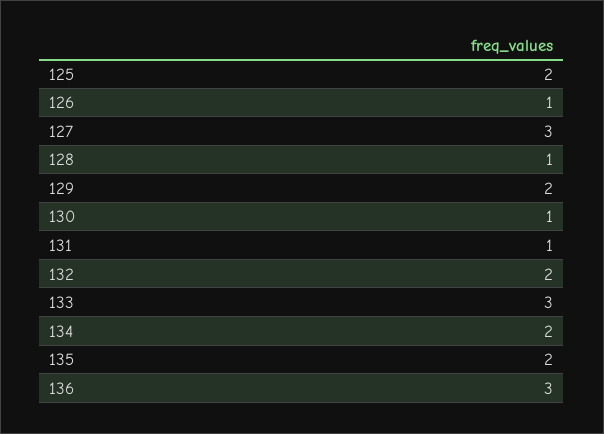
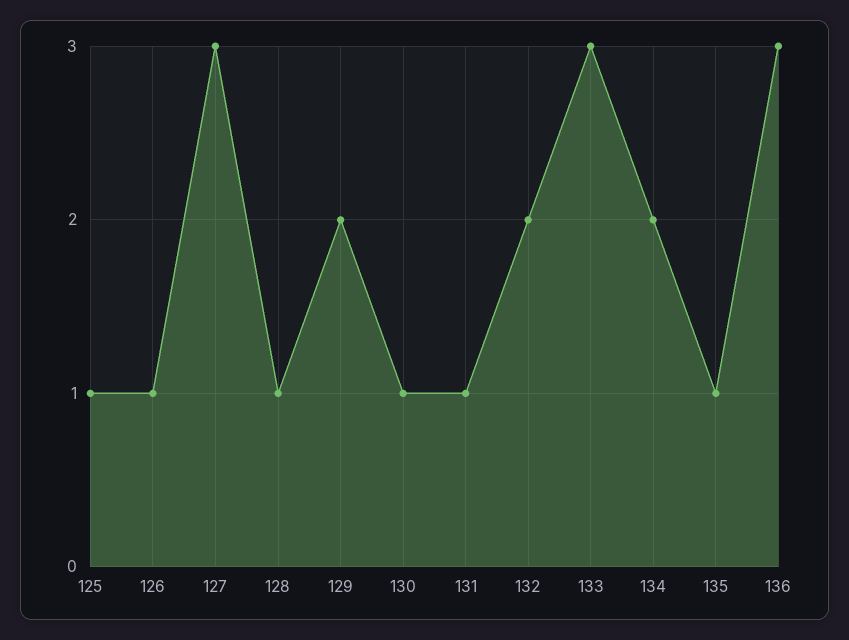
  {
-   "125": 2,
+   "125": 1,
    "126": 1,
    "127": 3,
    "128": 1,
    "129": 2,
    "130": 1,
    "131": 1,
    "132": 2,
    "133": 3,
    "134": 2,
-   "135": 2,
+   "135": 1,
    "136": 3
  }

